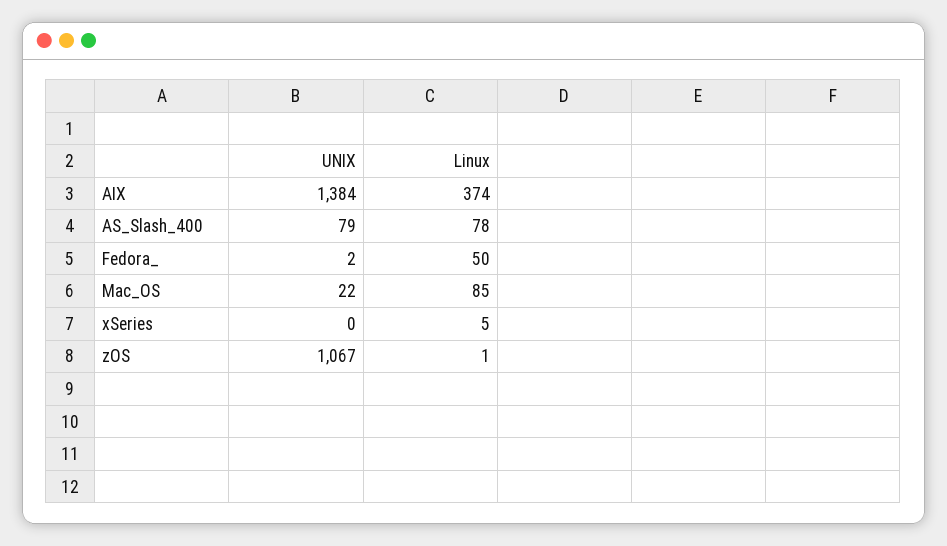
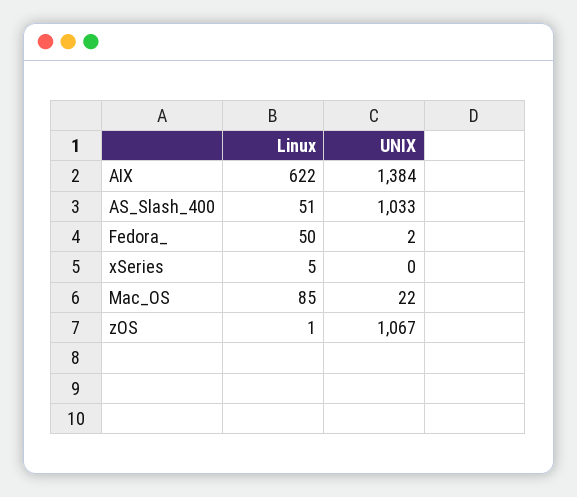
  {
    "UNIX": {
      "AIX": 1384,
-     "AS_Slash_400": 79,
+     "AS_Slash_400": 1033,
      "Fedora_": 2,
      "Mac_OS": 22,
      "xSeries": 0,
      "zOS": 1067
    },
    "Linux": {
-     "AIX": 374,
+     "AIX": 622,
-     "AS_Slash_400": 78,
+     "AS_Slash_400": 51,
      "Fedora_": 50,
      "Mac_OS": 85,
      "xSeries": 5,
      "zOS": 1
    }
  }

